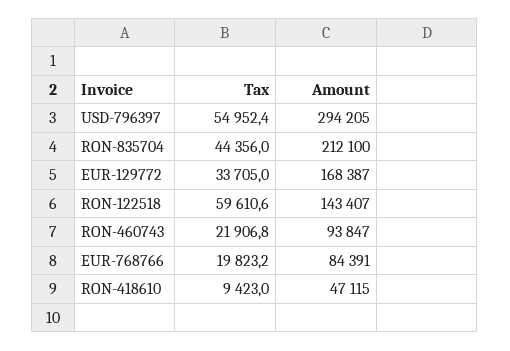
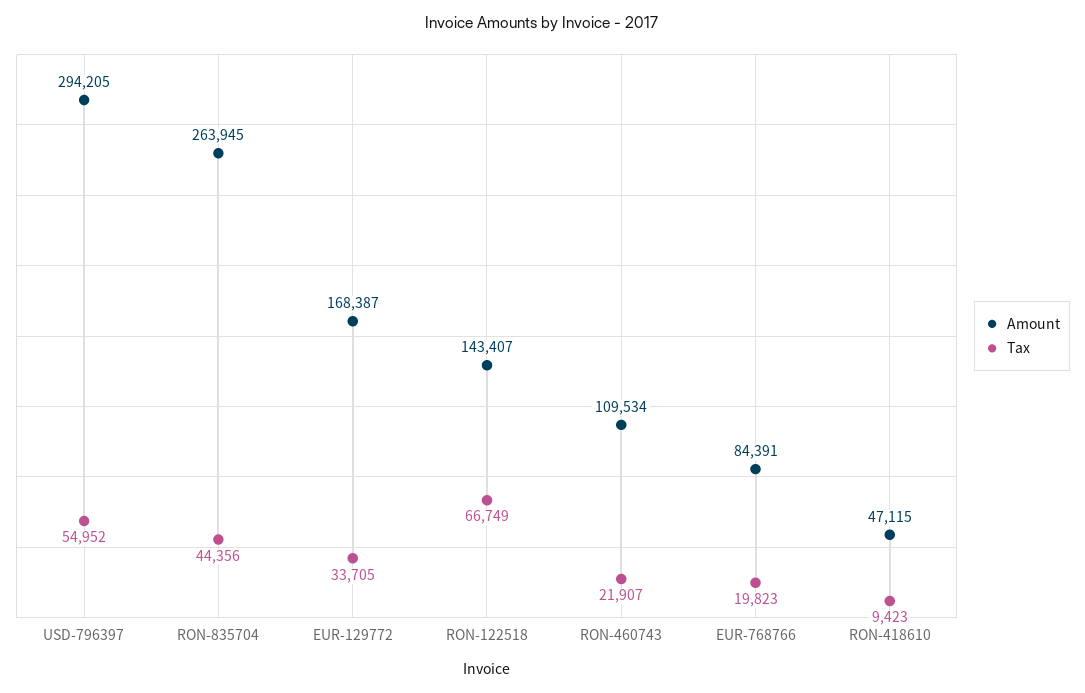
  {
    "Tax": {
      "USD-796397": 54952.4,
      "RON-835704": 44356,
      "EUR-129772": 33705,
-     "RON-122518": 59610.6,
+     "RON-122518": 66749,
      "RON-460743": 21906.8,
      "EUR-768766": 19823.2,
      "RON-418610": 9423
    },
    "Amount": {
      "USD-796397": 294205,
-     "RON-835704": 212100,
+     "RON-835704": 263945,
      "EUR-129772": 168387,
      "RON-122518": 143407,
-     "RON-460743": 93847,
+     "RON-460743": 109534,
      "EUR-768766": 84391,
      "RON-418610": 47115
    }
  }

